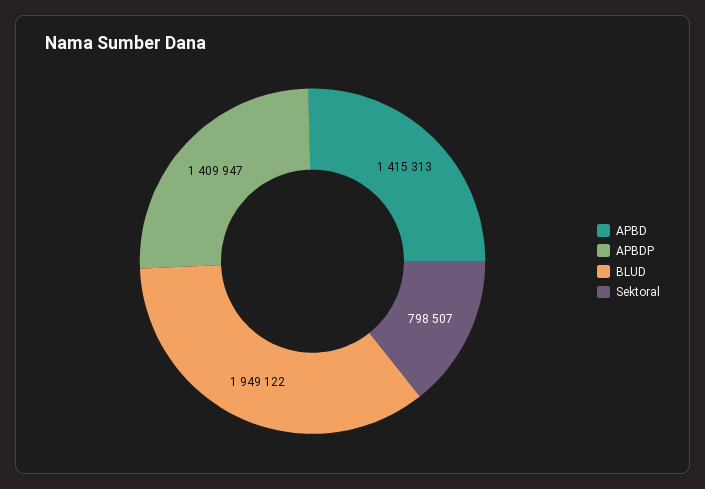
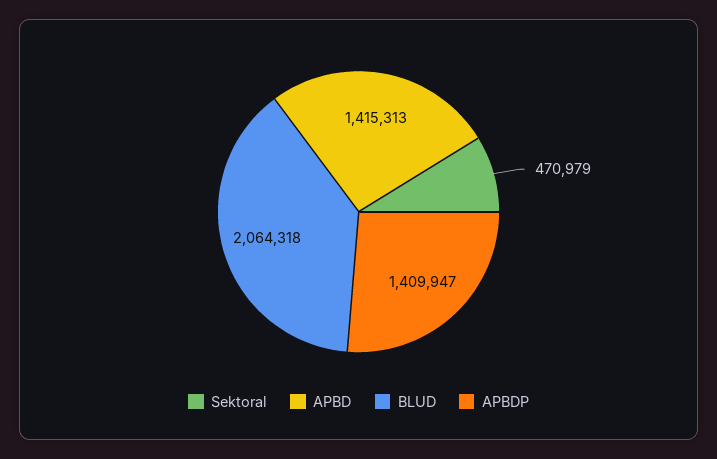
  {
    "APBD": 1415313,
    "APBDP": 1409947,
-   "BLUD": 1949122,
+   "BLUD": 2064318,
-   "Sektoral": 798507
+   "Sektoral": 470979
  }

